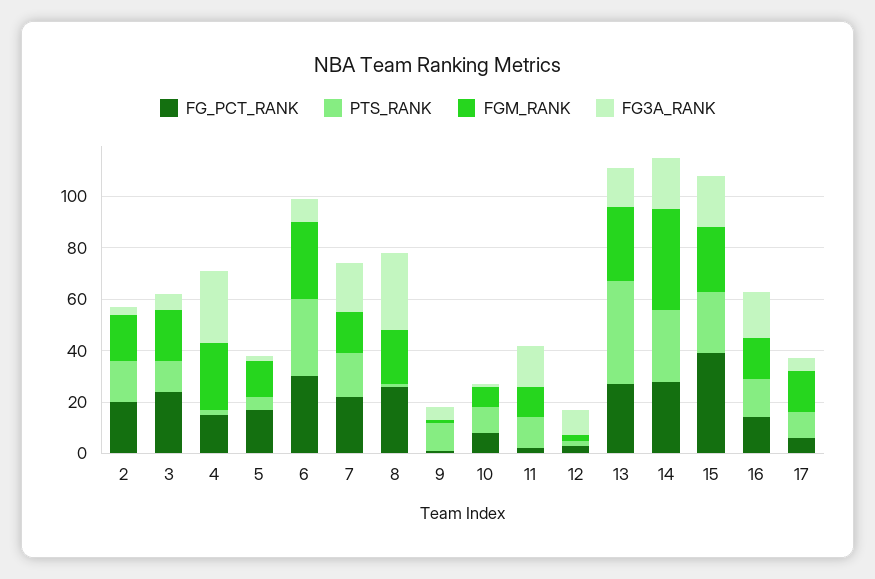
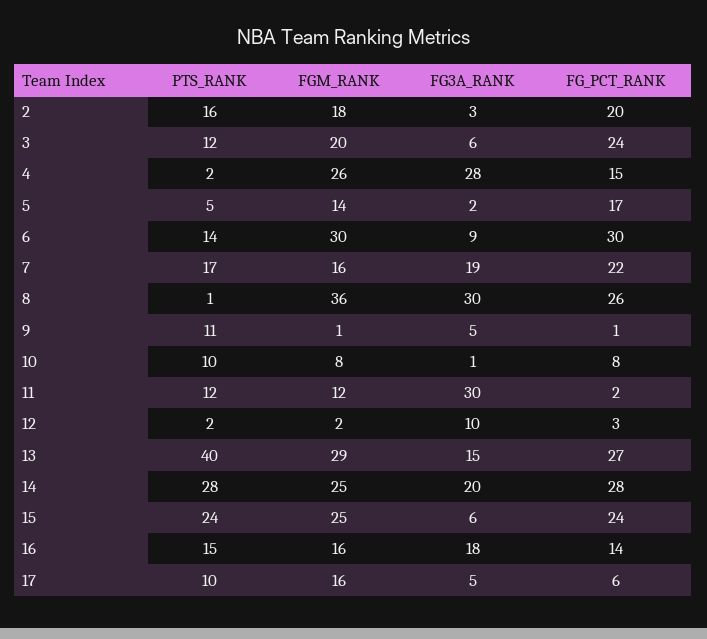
  {
    "FG_PCT_RANK": {
      "2": 20,
      "3": 24,
      "4": 15,
      "5": 17,
      "6": 30,
      "7": 22,
      "8": 26,
      "9": 1,
      "10": 8,
      "11": 2,
      "12": 3,
      "13": 27,
      "14": 28,
-     "15": 40,
+     "15": 24,
      "16": 14,
      "17": 6
    },
    "PTS_RANK": {
      "2": 16,
      "3": 12,
      "4": 2,
      "5": 5,
-     "6": 30,
+     "6": 14,
      "7": 17,
      "8": 1,
      "9": 11,
      "10": 10,
      "11": 12,
      "12": 2,
      "13": 40,
      "14": 28,
      "15": 24,
      "16": 15,
      "17": 10
    },
    "FGM_RANK": {
      "2": 18,
      "3": 20,
      "4": 26,
      "5": 14,
      "6": 30,
      "7": 16,
-     "8": 20,
+     "8": 36,
      "9": 1,
      "10": 8,
      "11": 12,
      "12": 2,
      "13": 29,
-     "14": 40,
+     "14": 25,
      "15": 25,
      "16": 16,
      "17": 16
    },
    "FG3A_RANK": {
      "2": 3,
      "3": 6,
      "4": 28,
      "5": 2,
      "6": 9,
      "7": 19,
      "8": 30,
      "9": 5,
      "10": 1,
-     "11": 15,
+     "11": 30,
      "12": 10,
      "13": 15,
      "14": 20,
-     "15": 20,
+     "15": 6,
      "16": 18,
      "17": 5
    }
  }

